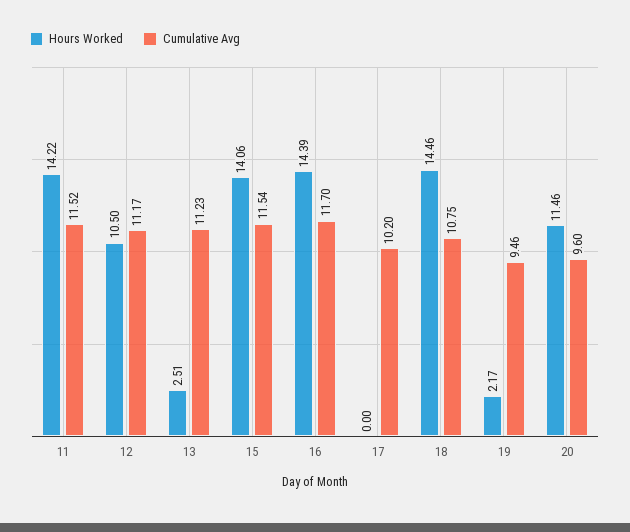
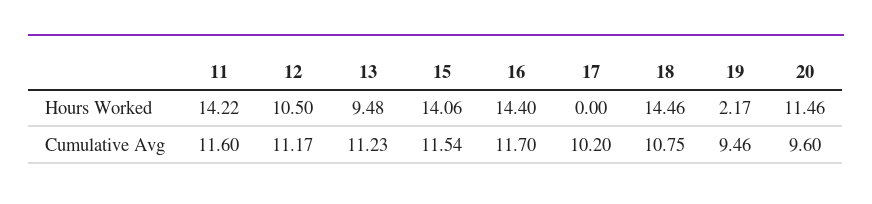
  {
    "Hours Worked": {
      "11": 14.22,
      "12": 10.5,
-     "13": 2.51,
+     "13": 9.48,
      "15": 14.06,
-     "16": 14.39,
+     "16": 14.4,
      "17": 0,
      "18": 14.46,
      "19": 2.17,
      "20": 11.46
    },
    "Cumulative Avg": {
-     "11": 11.52,
+     "11": 11.6,
      "12": 11.17,
      "13": 11.23,
      "15": 11.54,
      "16": 11.7,
      "17": 10.2,
      "18": 10.75,
      "19": 9.46,
      "20": 9.6
    }
  }

